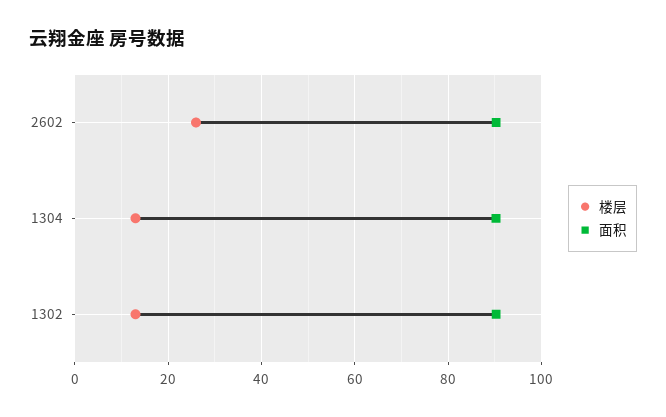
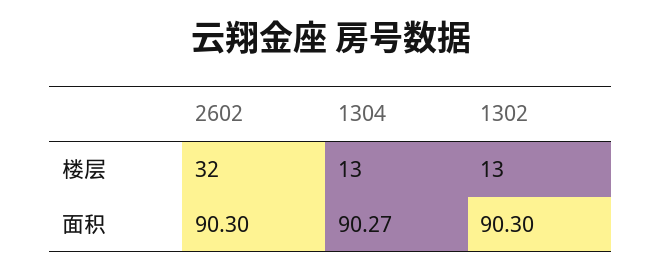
  {
    "楼层": {
-     "2602": 26,
+     "2602": 32,
      "1304": 13,
      "1302": 13
    },
    "面积": {
      "2602": 90.3,
      "1304": 90.27,
      "1302": 90.3
    }
  }

